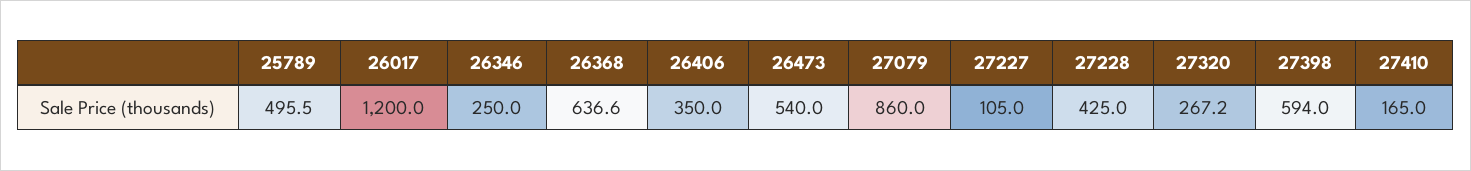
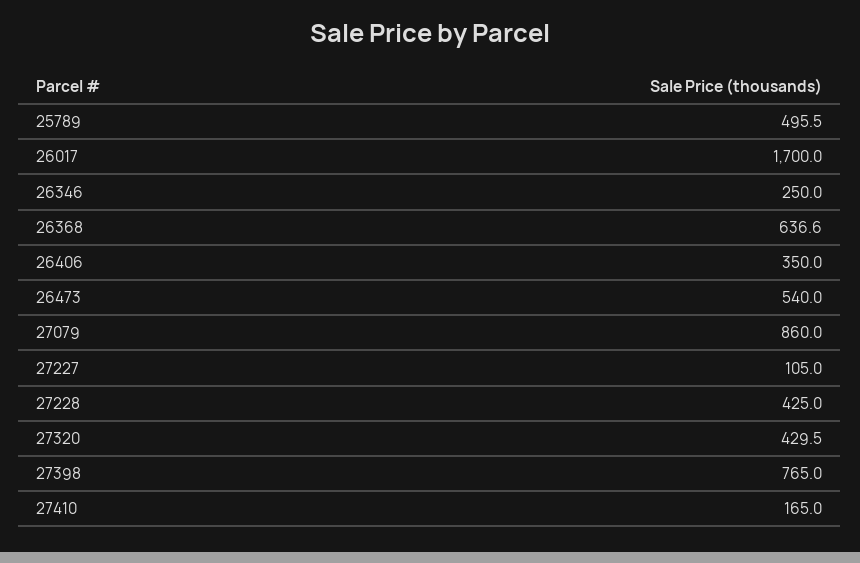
  {
    "25789": 495.5,
-   "26017": 1200,
+   "26017": 1700,
    "26346": 250,
    "26368": 636.6,
    "26406": 350,
    "26473": 540,
    "27079": 860,
    "27227": 105,
    "27228": 425,
-   "27320": 267.2,
+   "27320": 429.5,
-   "27398": 594,
+   "27398": 765,
    "27410": 165
  }

